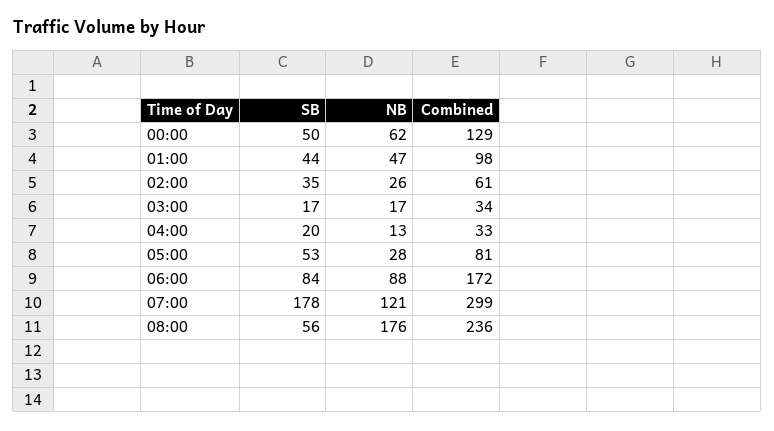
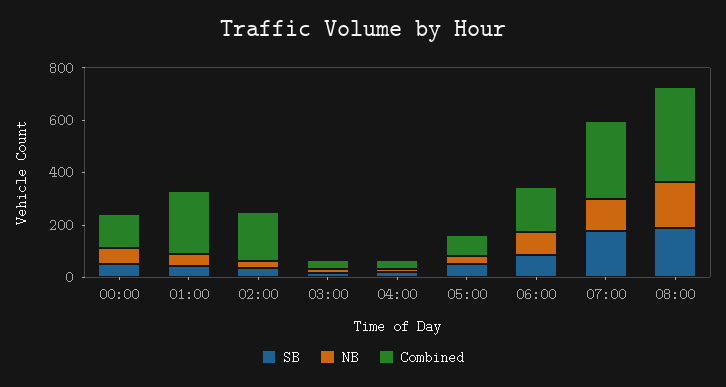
  {
    "SB": {
      "00:00": 50,
      "01:00": 44,
      "02:00": 35,
      "03:00": 17,
      "04:00": 20,
      "05:00": 53,
      "06:00": 84,
      "07:00": 178,
-     "08:00": 56
+     "08:00": 200
    },
    "NB": {
      "00:00": 62,
      "01:00": 47,
      "02:00": 26,
      "03:00": 17,
      "04:00": 13,
      "05:00": 28,
      "06:00": 88,
      "07:00": 121,
      "08:00": 176
    },
    "Combined": {
      "00:00": 129,
-     "01:00": 98,
+     "01:00": 250,
-     "02:00": 61,
+     "02:00": 200,
      "03:00": 34,
      "04:00": 33,
      "05:00": 81,
      "06:00": 172,
      "07:00": 299,
-     "08:00": 236
+     "08:00": 350
    }
  }

